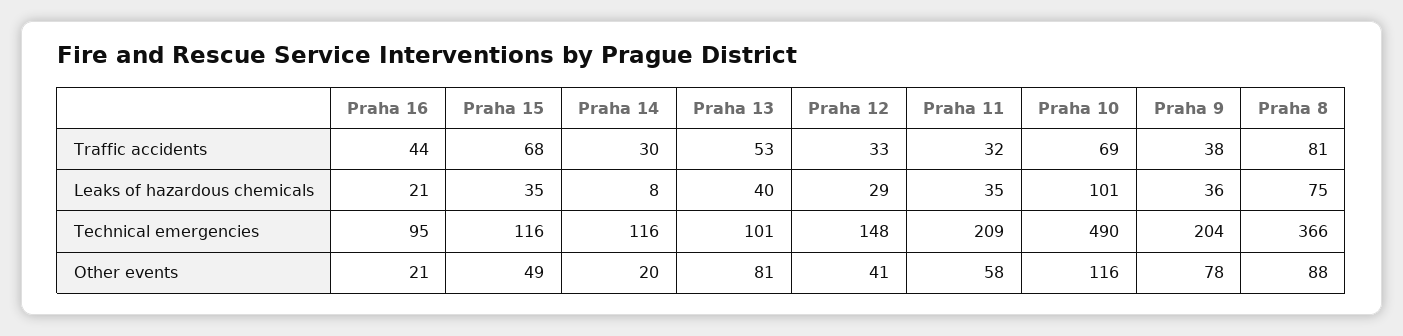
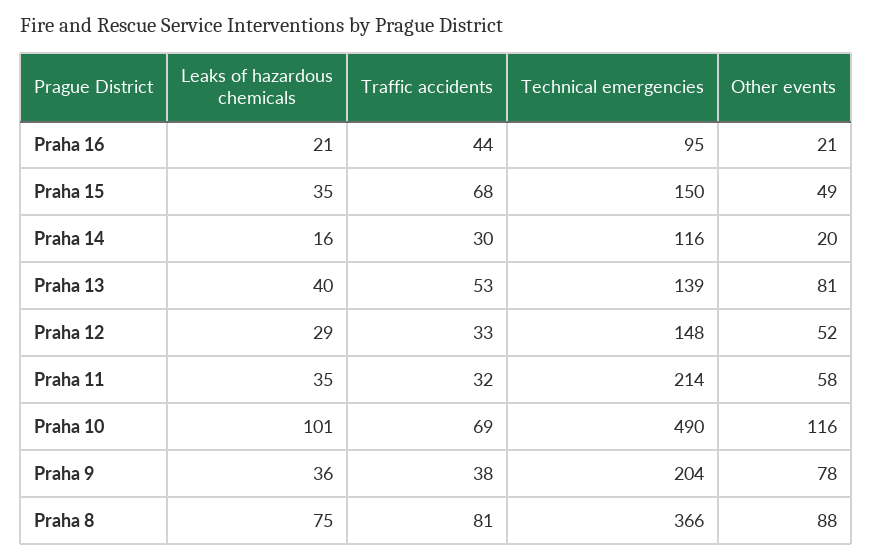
  {
    "Praha 16": {
      "Traffic accidents": 44,
      "Leaks of hazardous chemicals": 21,
      "Technical emergencies": 95,
      "Other events": 21
    },
    "Praha 15": {
      "Traffic accidents": 68,
      "Leaks of hazardous chemicals": 35,
-     "Technical emergencies": 116,
+     "Technical emergencies": 150,
      "Other events": 49
    },
    "Praha 14": {
      "Traffic accidents": 30,
-     "Leaks of hazardous chemicals": 8,
+     "Leaks of hazardous chemicals": 16,
      "Technical emergencies": 116,
      "Other events": 20
    },
    "Praha 13": {
      "Traffic accidents": 53,
      "Leaks of hazardous chemicals": 40,
-     "Technical emergencies": 101,
+     "Technical emergencies": 139,
      "Other events": 81
    },
    "Praha 12": {
      "Traffic accidents": 33,
      "Leaks of hazardous chemicals": 29,
      "Technical emergencies": 148,
-     "Other events": 41
+     "Other events": 52
    },
    "Praha 11": {
      "Traffic accidents": 32,
      "Leaks of hazardous chemicals": 35,
-     "Technical emergencies": 209,
+     "Technical emergencies": 214,
      "Other events": 58
    },
    "Praha 10": {
      "Traffic accidents": 69,
      "Leaks of hazardous chemicals": 101,
      "Technical emergencies": 490,
      "Other events": 116
    },
    "Praha 9": {
      "Traffic accidents": 38,
      "Leaks of hazardous chemicals": 36,
      "Technical emergencies": 204,
      "Other events": 78
    },
    "Praha 8": {
      "Traffic accidents": 81,
      "Leaks of hazardous chemicals": 75,
      "Technical emergencies": 366,
      "Other events": 88
    }
  }

